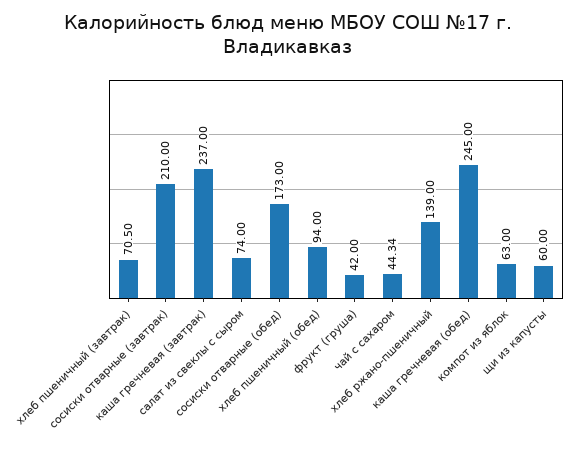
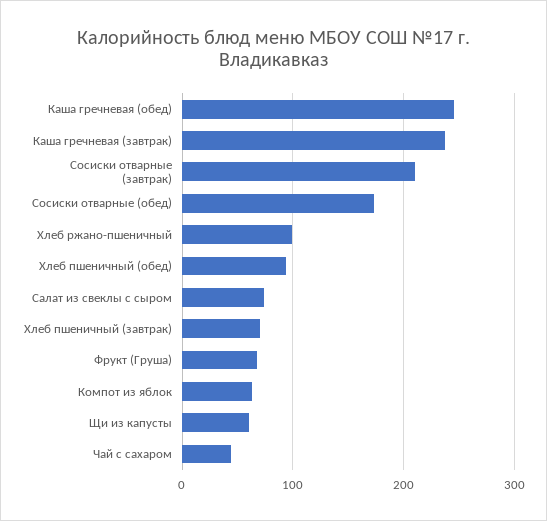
  {
    "хлеб пшеничный (завтрак)": 70.5,
    "сосиски отварные (завтрак)": 210,
    "каша гречневая (завтрак)": 237,
    "салат из свеклы с сыром": 74,
    "сосиски отварные (обед)": 173,
    "хлеб пшеничный (обед)": 94,
-   "фрукт (груша)": 42,
+   "фрукт (груша)": 70,
    "чай с сахаром": 44.34,
-   "хлеб ржано-пшеничный": 139,
+   "хлеб ржано-пшеничный": 100,
    "каша гречневая (обед)": 245,
    "компот из яблок": 63,
    "щи из капусты": 60
  }

